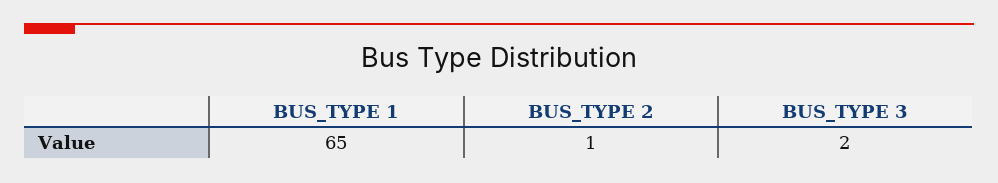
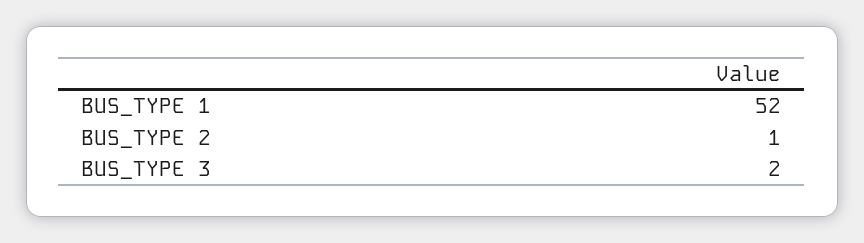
  {
-   "BUS_TYPE 1": 65,
+   "BUS_TYPE 1": 52,
    "BUS_TYPE 2": 1,
    "BUS_TYPE 3": 2
  }

